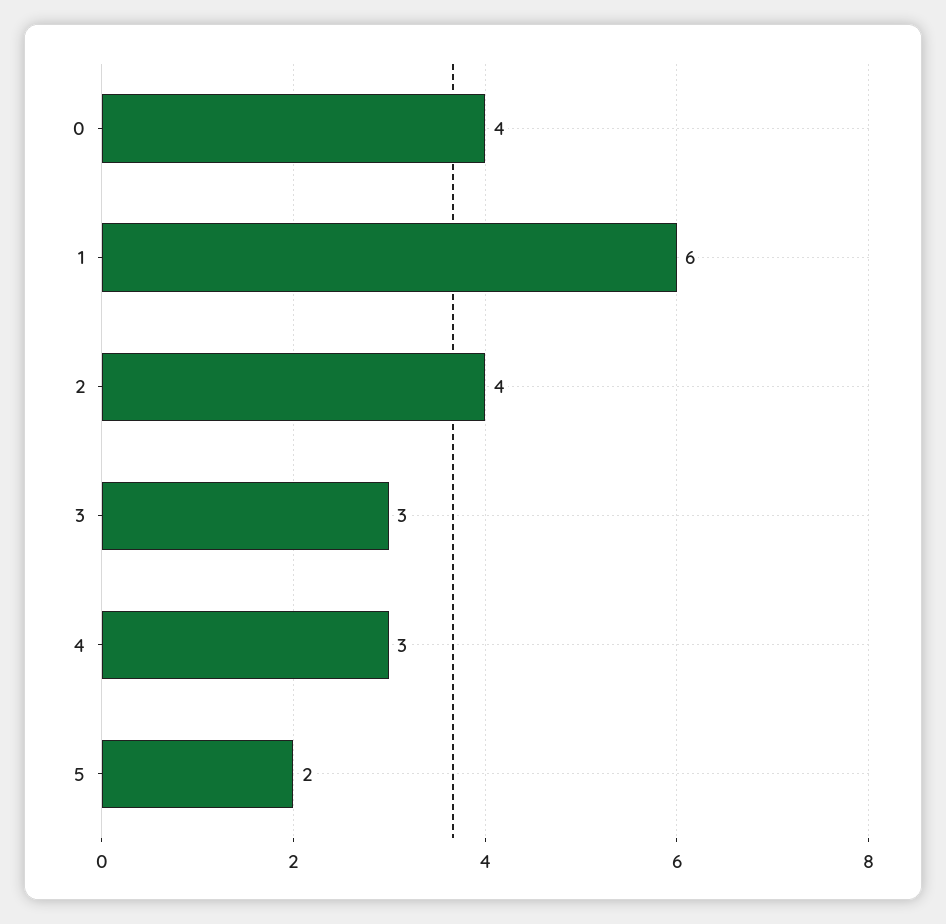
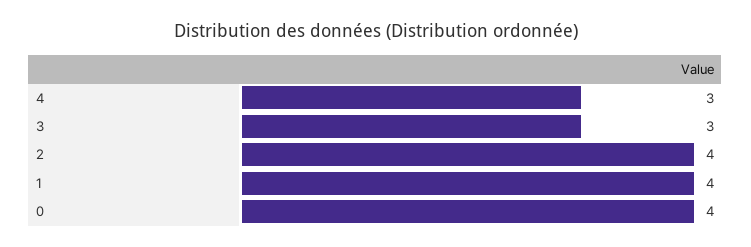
  {
    "0": 4,
-   "1": 6,
+   "1": 4,
    "2": 4,
    "3": 3,
-   "4": 3,
+   "4": 3
-   "5": 2
  }

